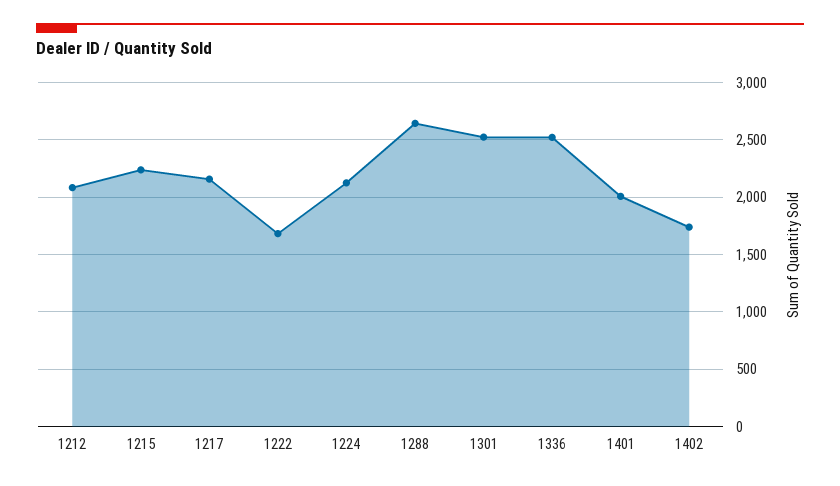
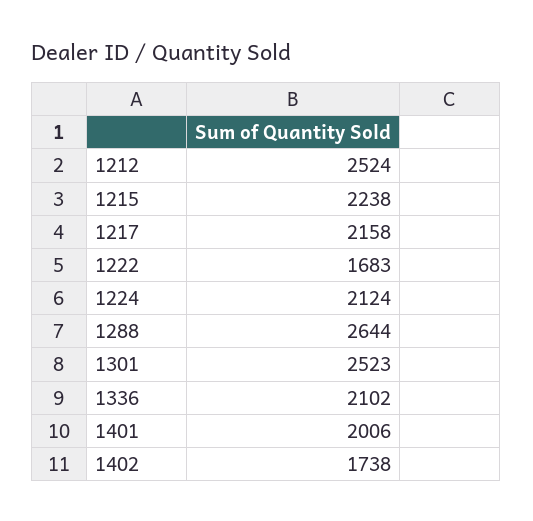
  {
-   "1212": 2100,
+   "1212": 2524,
    "1215": 2238,
    "1217": 2158,
    "1222": 1683,
    "1224": 2124,
    "1288": 2644,
    "1301": 2523,
-   "1336": 2500,
+   "1336": 2102,
    "1401": 2006,
    "1402": 1738
  }

